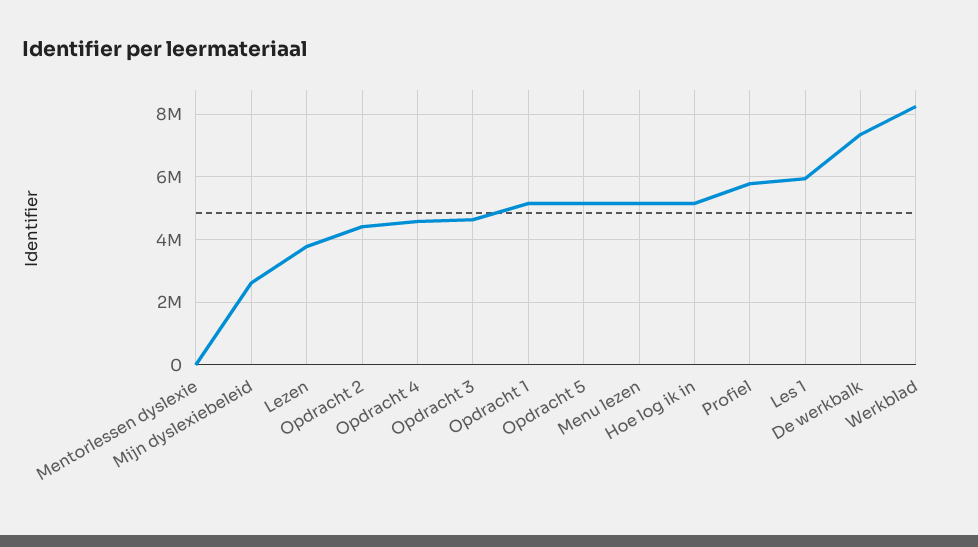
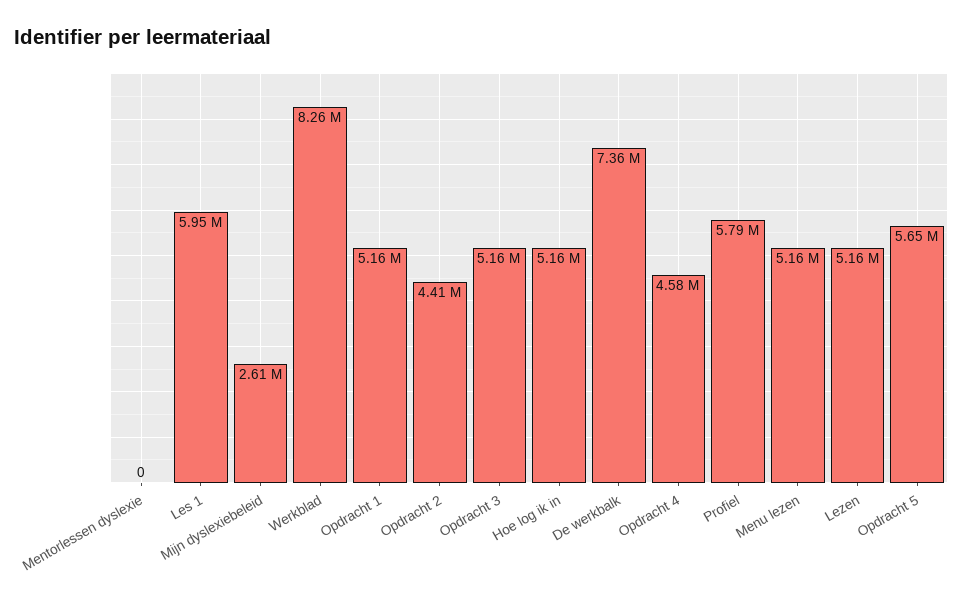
  {
    "Mentorlessen dyslexie": 0,
    "Mijn dyslexiebeleid": 2610000,
-   "Lezen": 3800000,
+   "Lezen": 5160000,
    "Opdracht 2": 4410000,
    "Opdracht 4": 4580000,
-   "Opdracht 3": 4600000,
+   "Opdracht 3": 5160000,
    "Opdracht 1": 5160000,
-   "Opdracht 5": 5200000,
+   "Opdracht 5": 5650000,
    "Menu lezen": 5160000,
    "Hoe log ik in": 5160000,
    "Profiel": 5790000,
    "Les 1": 5950000,
    "De werkbalk": 7360000,
    "Werkblad": 8260000
  }

